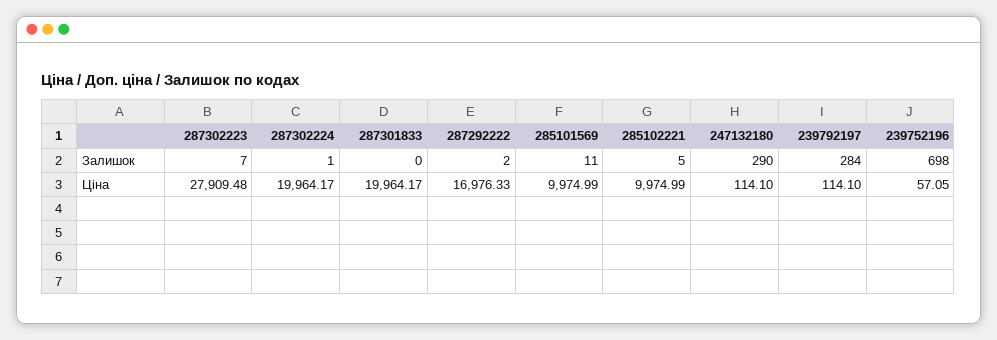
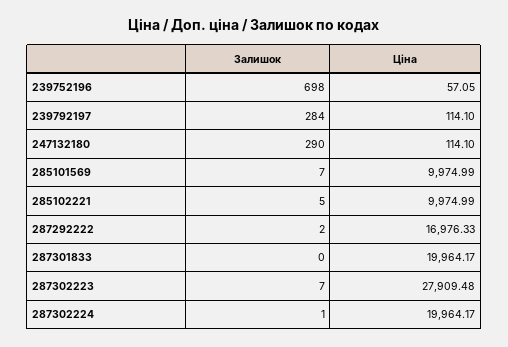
  {
    "287302223": {
      "Залишок": 7,
      "Ціна": 27909.48
    },
    "287302224": {
      "Залишок": 1,
      "Ціна": 19964.17
    },
    "287301833": {
      "Залишок": 0,
      "Ціна": 19964.17
    },
    "287292222": {
      "Залишок": 2,
      "Ціна": 16976.33
    },
    "285101569": {
-     "Залишок": 11,
+     "Залишок": 7,
      "Ціна": 9974.99
    },
    "285102221": {
      "Залишок": 5,
      "Ціна": 9974.99
    },
    "247132180": {
      "Залишок": 290,
      "Ціна": 114.1
    },
    "239792197": {
      "Залишок": 284,
      "Ціна": 114.1
    },
    "239752196": {
      "Залишок": 698,
      "Ціна": 57.05
    }
  }

